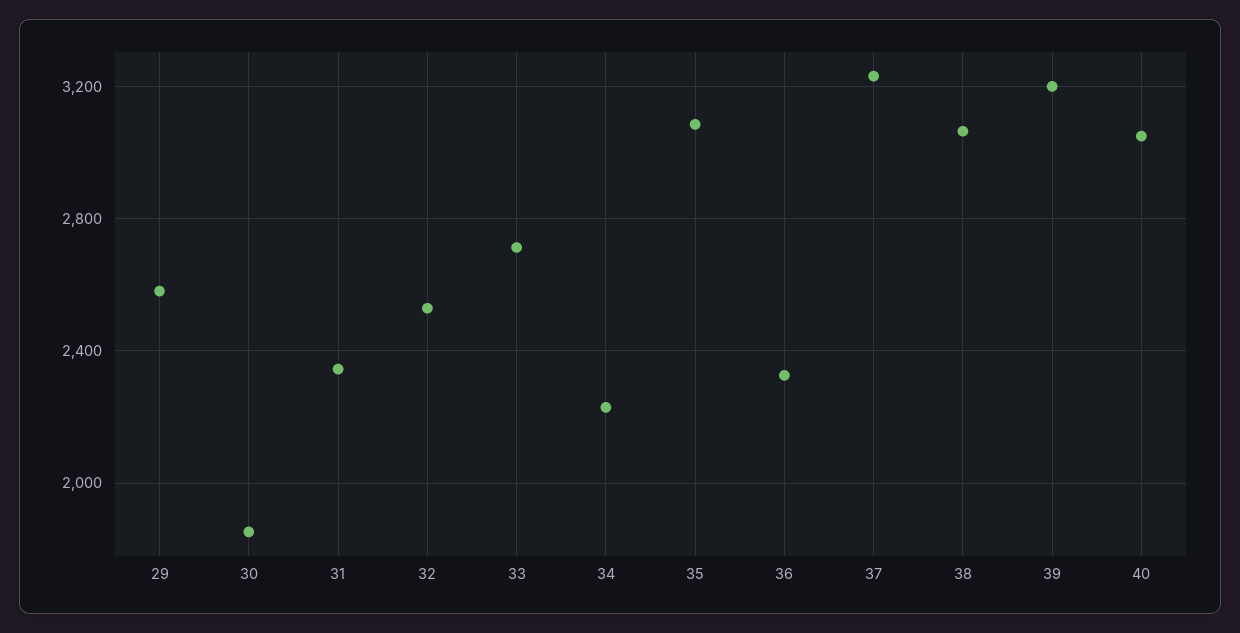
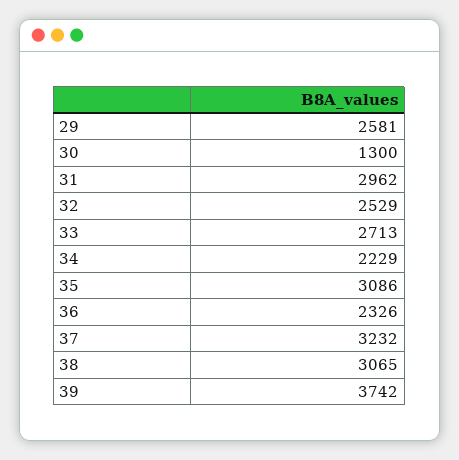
  {
    "29": 2581,
-   "30": 1850,
+   "30": 1300,
-   "31": 2350,
+   "31": 2962,
    "32": 2529,
    "33": 2713,
    "34": 2229,
    "35": 3086,
    "36": 2326,
    "37": 3232,
    "38": 3065,
-   "39": 3200,
+   "39": 3742
-   "40": 3050
  }

